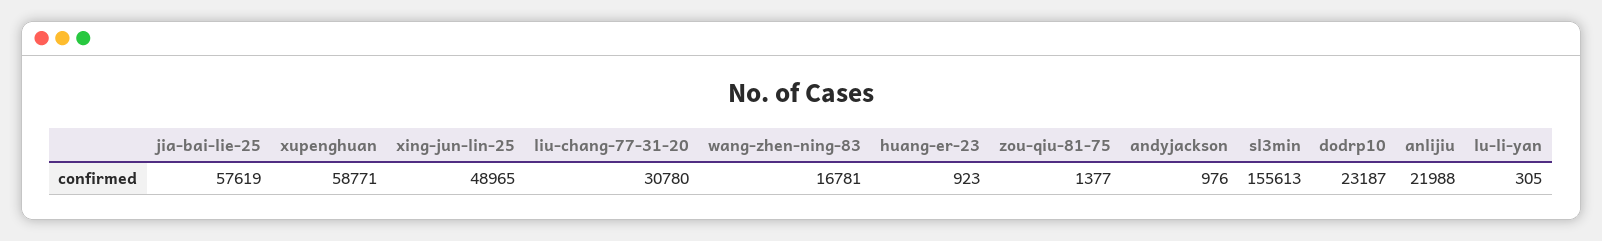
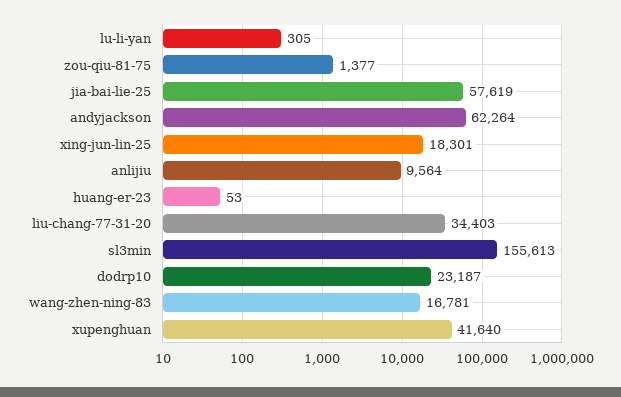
  {
    "jia-bai-lie-25": 57619,
-   "xupenghuan": 58771,
+   "xupenghuan": 41640,
-   "xing-jun-lin-25": 48965,
+   "xing-jun-lin-25": 18301,
-   "liu-chang-77-31-20": 30780,
+   "liu-chang-77-31-20": 34403,
    "wang-zhen-ning-83": 16781,
-   "huang-er-23": 923,
+   "huang-er-23": 53,
    "zou-qiu-81-75": 1377,
-   "andyjackson": 976,
+   "andyjackson": 62264,
    "sl3min": 155613,
    "dodrp10": 23187,
-   "anlijiu": 21988,
+   "anlijiu": 9564,
    "lu-li-yan": 305
  }

